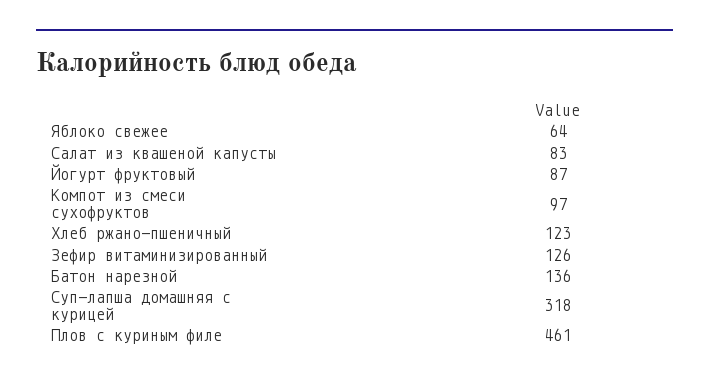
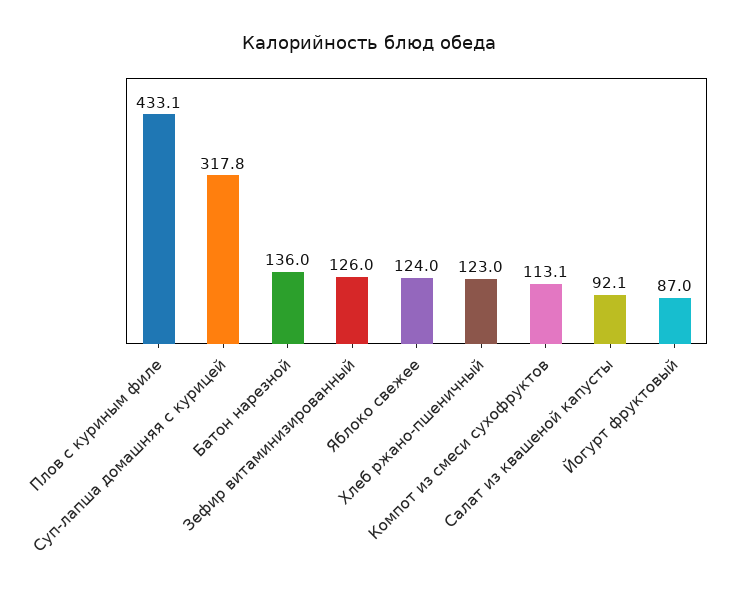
  {
-   "Яблоко свежее": 64,
+   "Яблоко свежее": 124,
-   "Салат из квашеной капусты": 83,
+   "Салат из квашеной капусты": 92.1,
    "Йогурт фруктовый": 87,
-   "Компот из смеси сухофруктов": 97,
+   "Компот из смеси сухофруктов": 113.1,
    "Хлеб ржано-пшеничный": 123,
    "Зефир витаминизированный": 126,
    "Батон нарезной": 136,
    "Суп-лапша домашняя с курицей": 317.8,
-   "Плов с куриным филе": 461
+   "Плов с куриным филе": 433.1
  }

